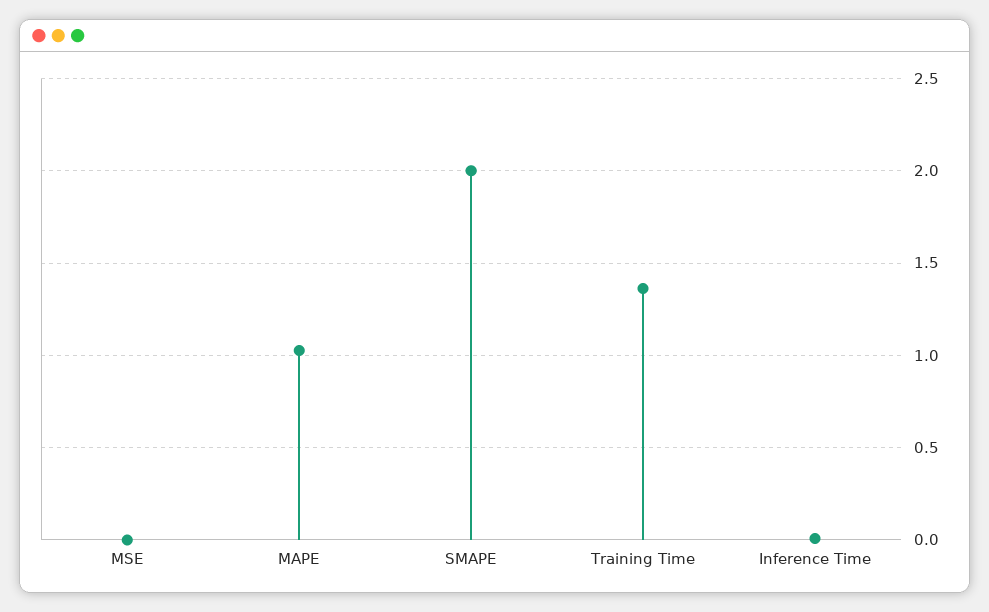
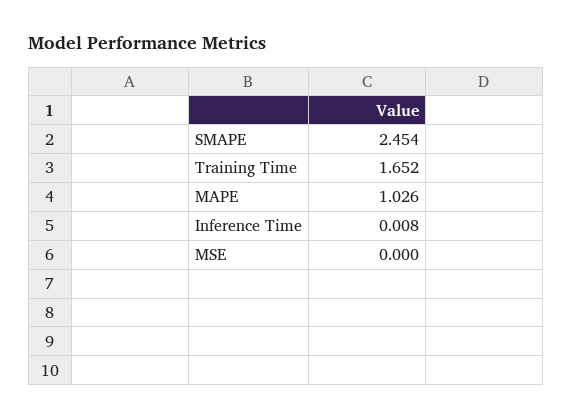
  {
    "MSE": 0,
    "MAPE": 1.026,
-   "SMAPE": 2,
+   "SMAPE": 2.454,
-   "Training Time": 1.35,
+   "Training Time": 1.652,
    "Inference Time": 0.008
  }

